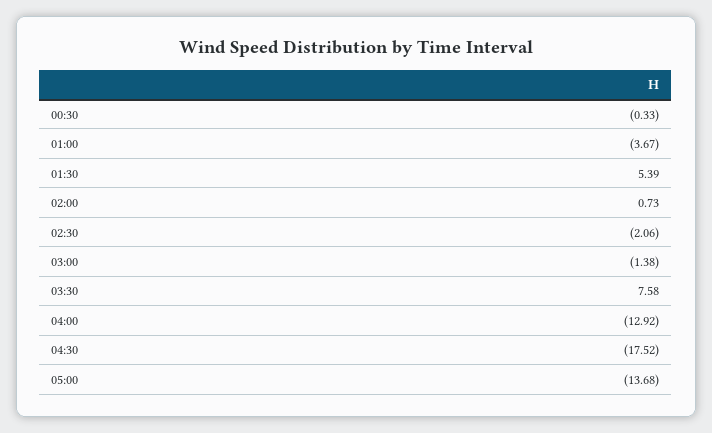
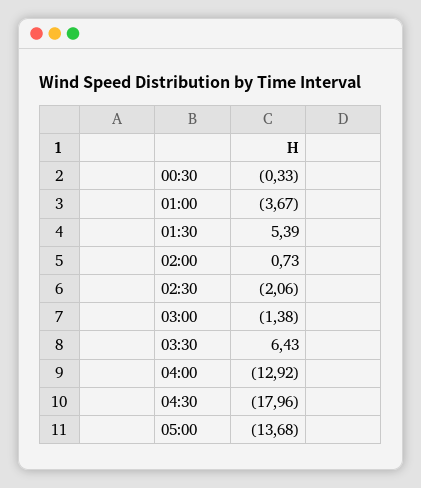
  {
    "00:30": -0.33,
    "01:00": -3.67,
    "01:30": 5.39,
    "02:00": 0.73,
    "02:30": -2.06,
    "03:00": -1.38,
-   "03:30": 7.58,
+   "03:30": 6.43,
    "04:00": -12.92,
-   "04:30": -17.52,
+   "04:30": -17.96,
    "05:00": -13.68
  }

